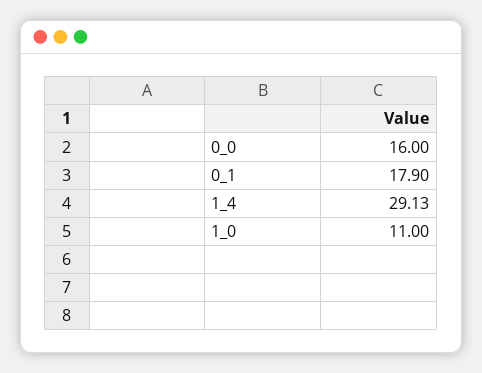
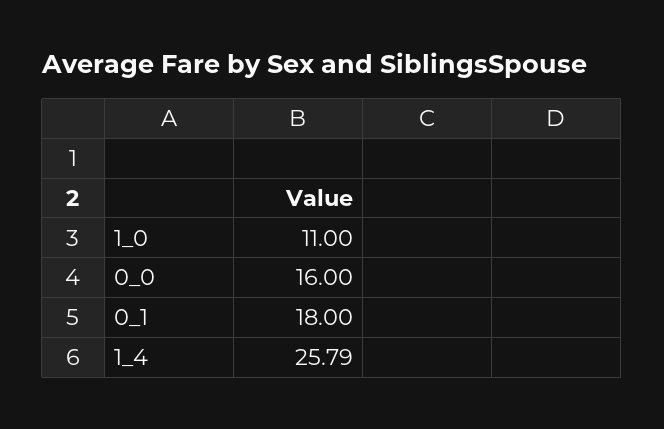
  {
    "0_0": 16,
-   "0_1": 17.9,
+   "0_1": 18,
-   "1_4": 29.13,
+   "1_4": 25.79,
    "1_0": 11
  }

